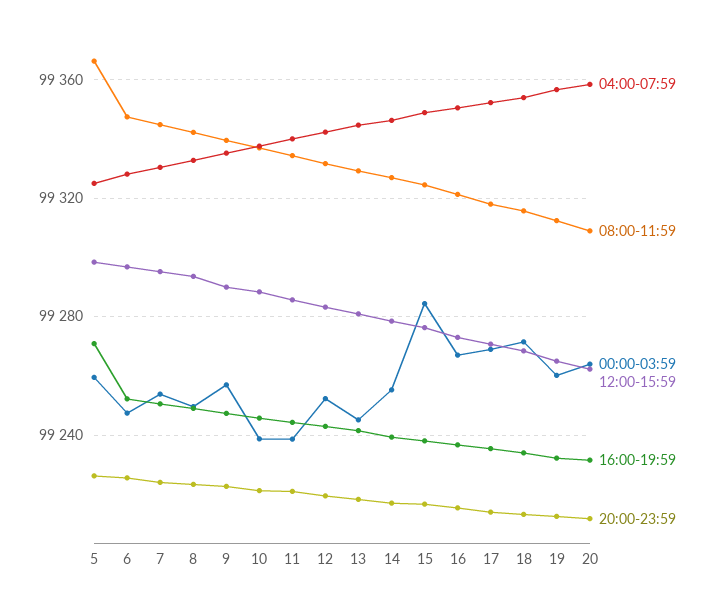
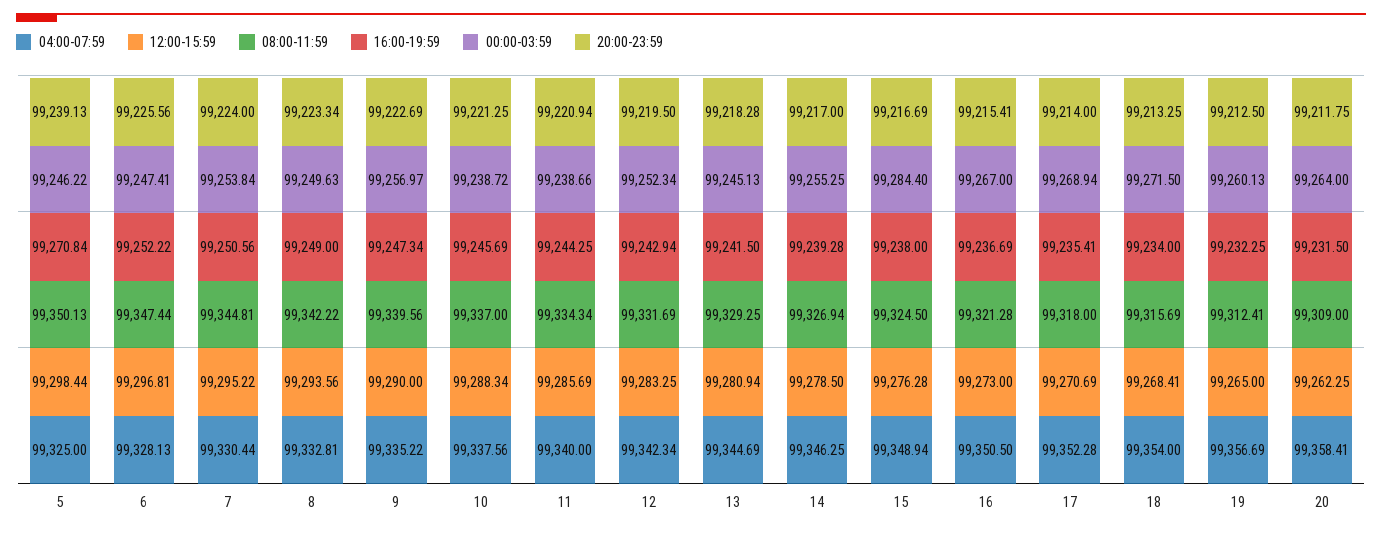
  {
    "04:00-07:59": {
      "5": 99325,
      "6": 99328.13,
      "7": 99330.44,
      "8": 99332.81,
      "9": 99335.22,
      "10": 99337.56,
      "11": 99340,
      "12": 99342.34,
      "13": 99344.69,
      "14": 99346.25,
      "15": 99348.94,
      "16": 99350.5,
      "17": 99352.28,
      "18": 99354,
      "19": 99356.69,
      "20": 99358.41
    },
    "08:00-11:59": {
-     "5": 99365,
+     "5": 99350.13,
      "6": 99347.44,
      "7": 99344.81,
      "8": 99342.22,
      "9": 99339.56,
      "10": 99337,
      "11": 99334.34,
      "12": 99331.69,
      "13": 99329.25,
      "14": 99326.94,
      "15": 99324.5,
      "16": 99321.28,
      "17": 99318,
      "18": 99315.69,
      "19": 99312.41,
      "20": 99309
    },
    "00:00-03:59": {
-     "5": 99260,
+     "5": 99246.22,
      "6": 99247.41,
      "7": 99253.84,
      "8": 99249.63,
      "9": 99256.97,
      "10": 99238.72,
      "11": 99238.66,
      "12": 99252.34,
      "13": 99245.13,
      "14": 99255.25,
      "15": 99284.4,
      "16": 99267,
      "17": 99268.94,
      "18": 99271.5,
      "19": 99260.13,
      "20": 99264
    },
    "12:00-15:59": {
      "5": 99298.44,
      "6": 99296.81,
      "7": 99295.22,
      "8": 99293.56,
      "9": 99290,
      "10": 99288.34,
      "11": 99285.69,
      "12": 99283.25,
      "13": 99280.94,
      "14": 99278.5,
      "15": 99276.28,
      "16": 99273,
      "17": 99270.69,
      "18": 99268.41,
      "19": 99265,
      "20": 99262.25
    },
    "16:00-19:59": {
      "5": 99270.84,
      "6": 99252.22,
      "7": 99250.56,
      "8": 99249,
      "9": 99247.34,
      "10": 99245.69,
      "11": 99244.25,
      "12": 99242.94,
      "13": 99241.5,
      "14": 99239.28,
      "15": 99238,
      "16": 99236.69,
      "17": 99235.41,
      "18": 99234,
      "19": 99232.25,
      "20": 99231.5
    },
    "20:00-23:59": {
-     "5": 99225,
+     "5": 99239.13,
      "6": 99225.56,
      "7": 99224,
      "8": 99223.34,
      "9": 99222.69,
      "10": 99221.25,
      "11": 99220.94,
      "12": 99219.5,
      "13": 99218.28,
      "14": 99217,
      "15": 99216.69,
      "16": 99215.41,
      "17": 99214,
      "18": 99213.25,
      "19": 99212.5,
      "20": 99211.75
    }
  }

